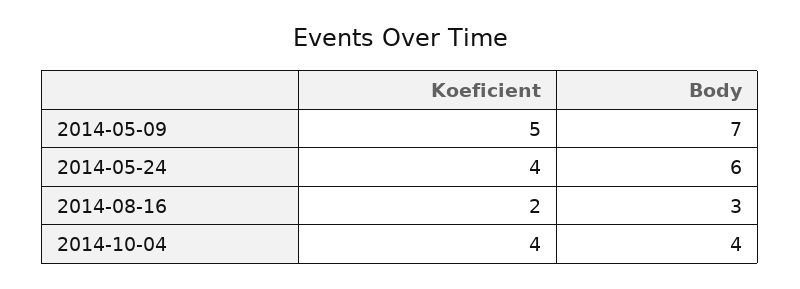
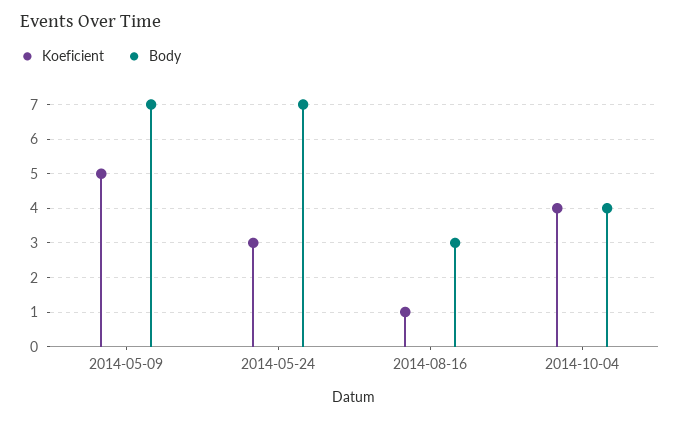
  {
    "Koeficient": {
      "2014-05-09": 5,
-     "2014-05-24": 4,
+     "2014-05-24": 3,
-     "2014-08-16": 2,
+     "2014-08-16": 1,
      "2014-10-04": 4
    },
    "Body": {
      "2014-05-09": 7,
-     "2014-05-24": 6,
+     "2014-05-24": 7,
      "2014-08-16": 3,
      "2014-10-04": 4
    }
  }

